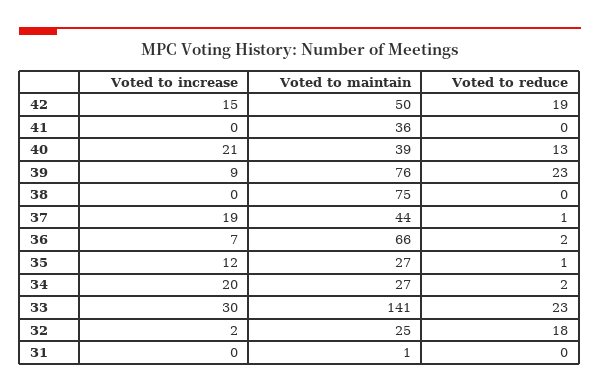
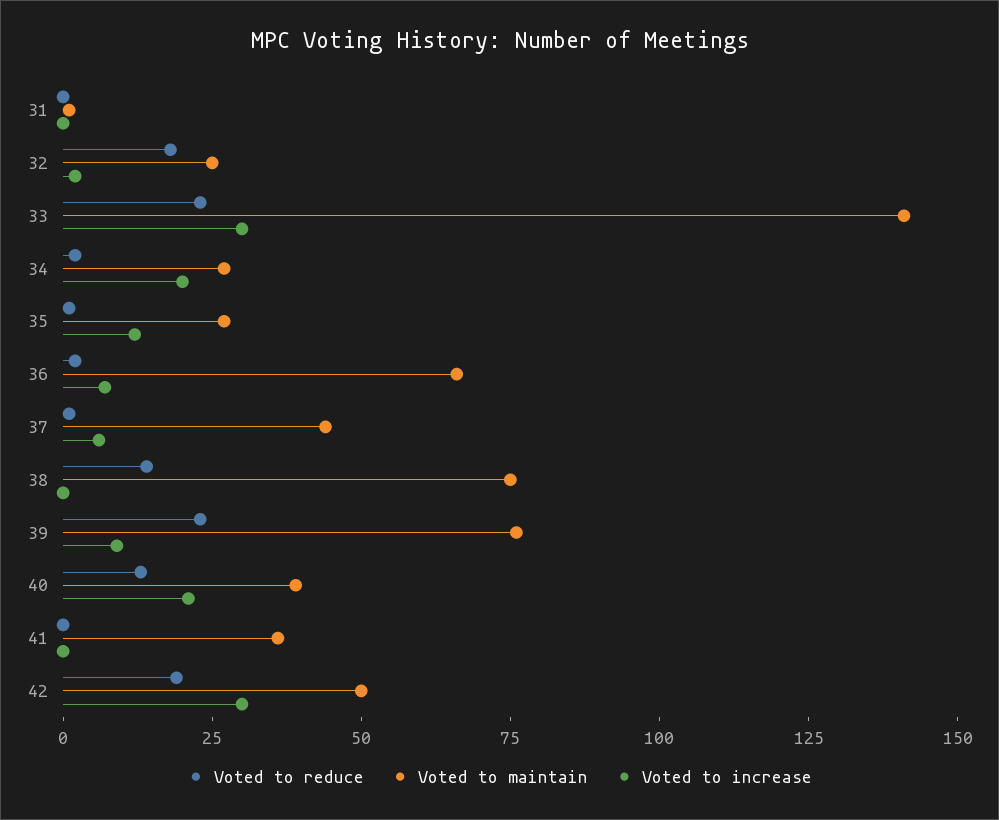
  {
    "Voted to increase": {
-     "42": 15,
+     "42": 30,
      "41": 0,
      "40": 21,
      "39": 9,
      "38": 0,
-     "37": 19,
+     "37": 5,
      "36": 7,
      "35": 12,
      "34": 20,
      "33": 30,
      "32": 2,
      "31": 0
    },
    "Voted to maintain": {
      "42": 50,
      "41": 36,
      "40": 39,
      "39": 76,
      "38": 75,
      "37": 44,
      "36": 66,
      "35": 27,
      "34": 27,
      "33": 141,
      "32": 25,
      "31": 1
    },
    "Voted to reduce": {
      "42": 19,
      "41": 0,
      "40": 13,
      "39": 23,
-     "38": 0,
+     "38": 15,
      "37": 1,
      "36": 2,
      "35": 1,
      "34": 2,
      "33": 23,
      "32": 18,
      "31": 0
    }
  }

